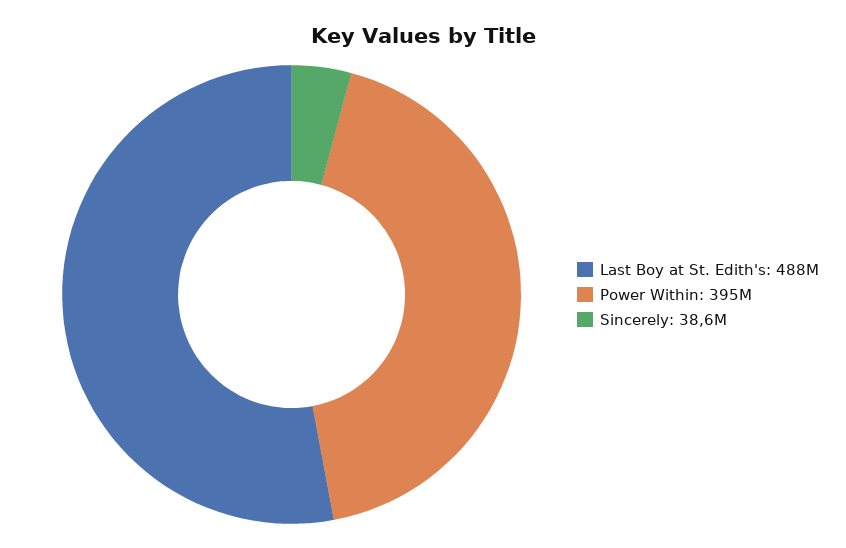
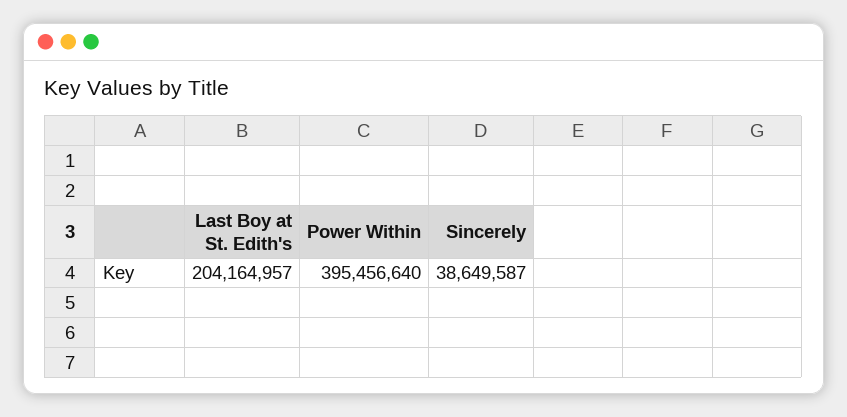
  {
-   "Last Boy at St. Edith's": 488000000,
+   "Last Boy at St. Edith's": 204164957,
    "Power Within": 395456640,
    "Sincerely": 38649587
  }

